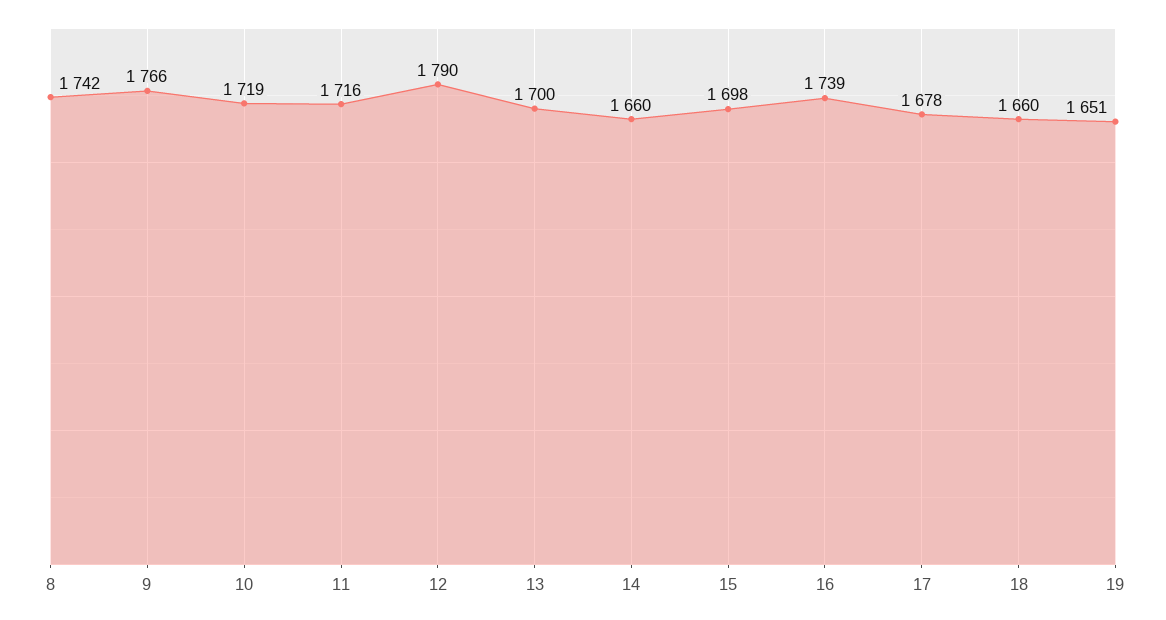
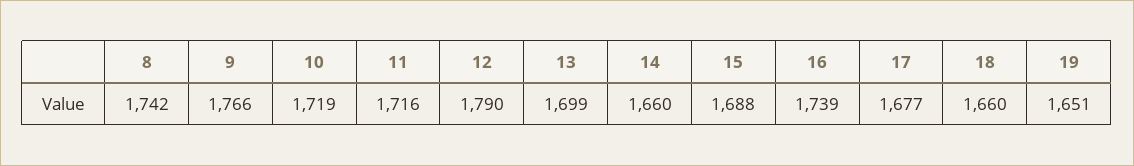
  {
    "8": 1742,
    "9": 1766,
    "10": 1719,
    "11": 1716,
    "12": 1790,
-   "13": 1700,
+   "13": 1699,
    "14": 1660,
-   "15": 1698,
+   "15": 1688,
    "16": 1739,
-   "17": 1678,
+   "17": 1677,
    "18": 1660,
    "19": 1651
  }

